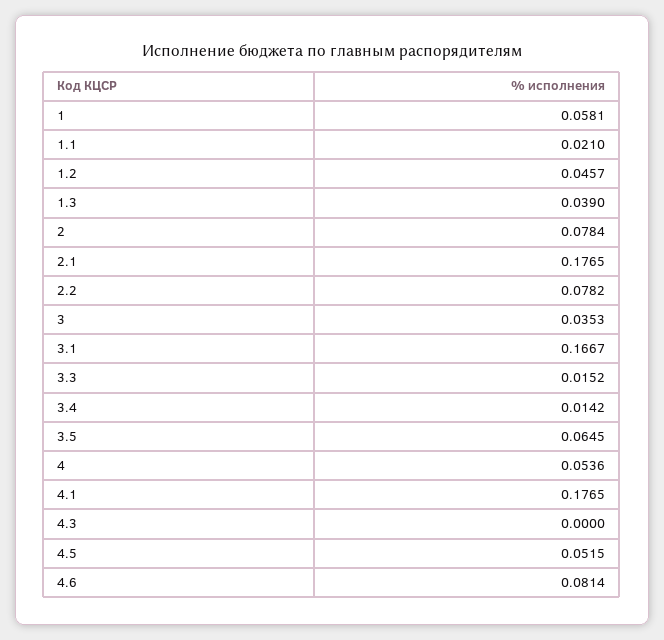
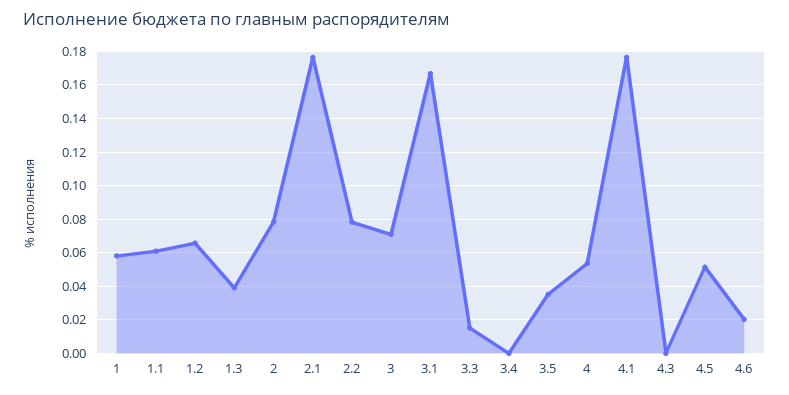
  {
    "1": 0.0581,
-   "1.1": 0.021,
+   "1.1": 0.06,
-   "1.2": 0.0457,
+   "1.2": 0.065,
    "1.3": 0.039,
    "2": 0.0784,
    "2.1": 0.1765,
    "2.2": 0.0782,
-   "3": 0.0353,
+   "3": 0.07,
    "3.1": 0.1667,
    "3.3": 0.0152,
-   "3.4": 0.0142,
+   "3.4": 0,
-   "3.5": 0.0645,
+   "3.5": 0.035,
    "4": 0.0536,
    "4.1": 0.1765,
    "4.3": 0,
    "4.5": 0.0515,
-   "4.6": 0.0814
+   "4.6": 0.02
  }

